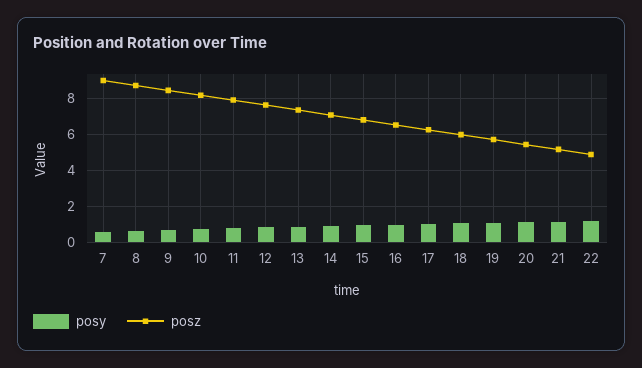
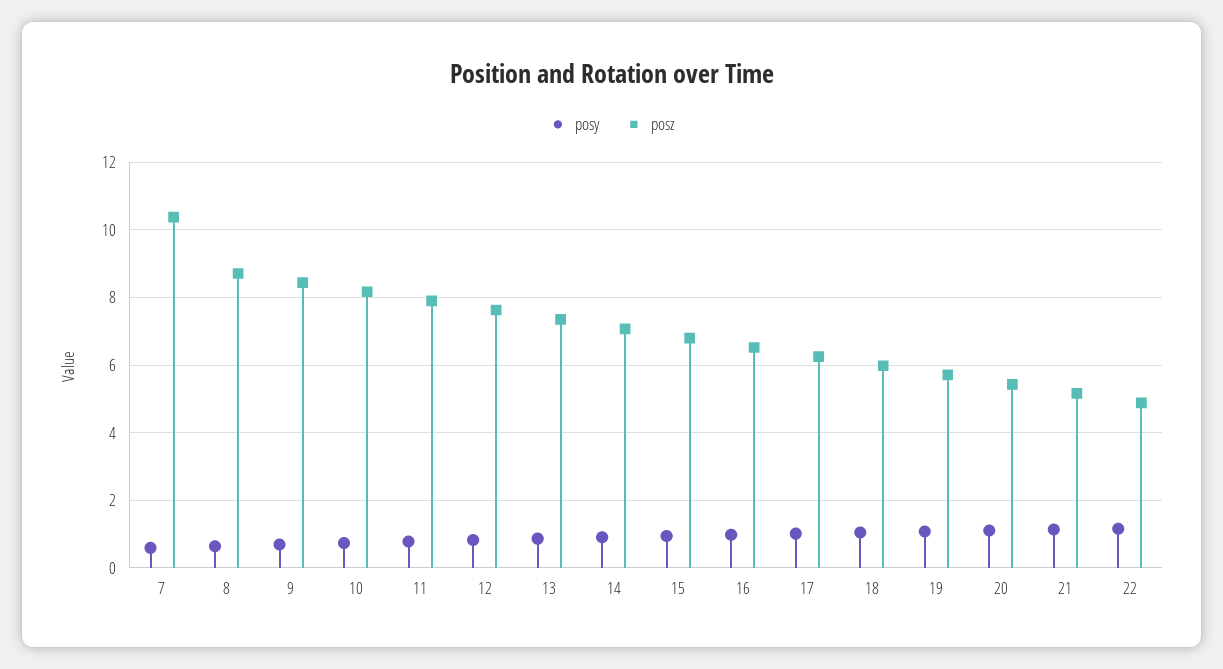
  {
    "posy": {
      "7": 0.6,
      "8": 0.6,
      "9": 0.6,
      "10": 0.8,
      "11": 0.8,
      "12": 0.8,
      "13": 0.8,
      "14": 1,
      "15": 1,
      "16": 1,
      "17": 1,
      "18": 1,
      "19": 1,
      "20": 1.2,
      "21": 1.2,
      "22": 1.2
    },
    "posz": {
-     "7": 9,
+     "7": 10.4,
      "8": 8.8,
      "9": 8.4,
      "10": 8.2,
      "11": 8,
      "12": 7.6,
      "13": 7.4,
      "14": 7,
      "15": 6.8,
      "16": 6.6,
      "17": 6.2,
      "18": 6,
      "19": 5.8,
      "20": 5.4,
      "21": 5.2,
      "22": 4.8
    }
  }

